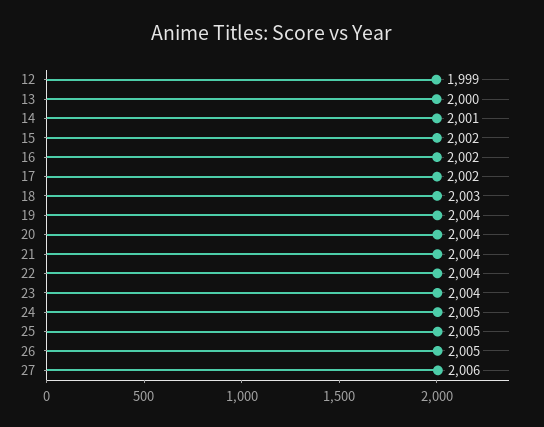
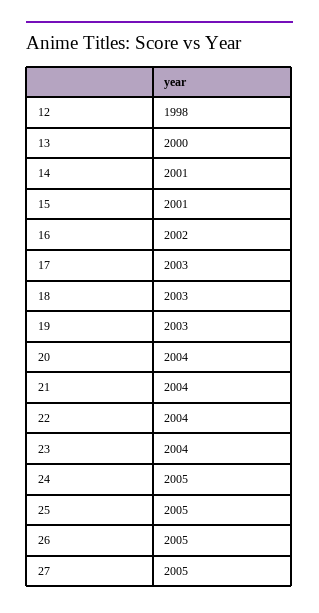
  {
-   "12": 1999,
+   "12": 1998,
    "13": 2000,
    "14": 2001,
-   "15": 2002,
+   "15": 2001,
    "16": 2002,
-   "17": 2002,
+   "17": 2003,
    "18": 2003,
-   "19": 2004,
+   "19": 2003,
    "20": 2004,
    "21": 2004,
    "22": 2004,
    "23": 2004,
    "24": 2005,
    "25": 2005,
    "26": 2005,
-   "27": 2006
+   "27": 2005
  }

